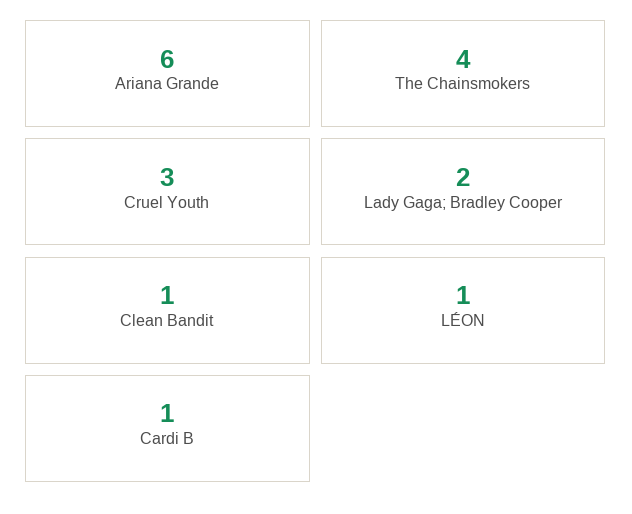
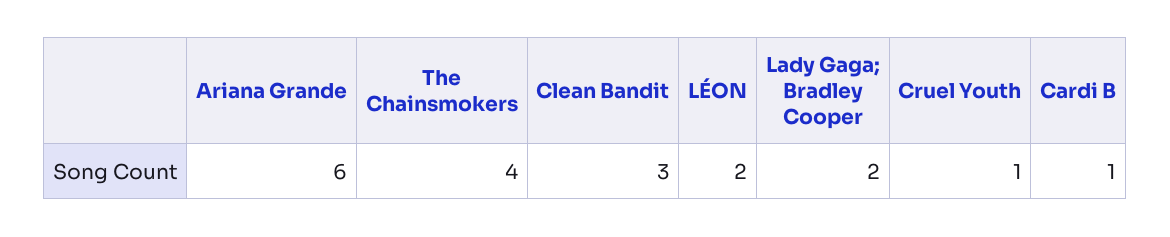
  {
    "Ariana Grande": 6,
    "The Chainsmokers": 4,
-   "Cruel Youth": 3,
+   "Cruel Youth": 1,
    "Lady Gaga; Bradley Cooper": 2,
-   "Clean Bandit": 1,
+   "Clean Bandit": 3,
-   "LÉON": 1,
+   "LÉON": 2,
    "Cardi B": 1
  }

